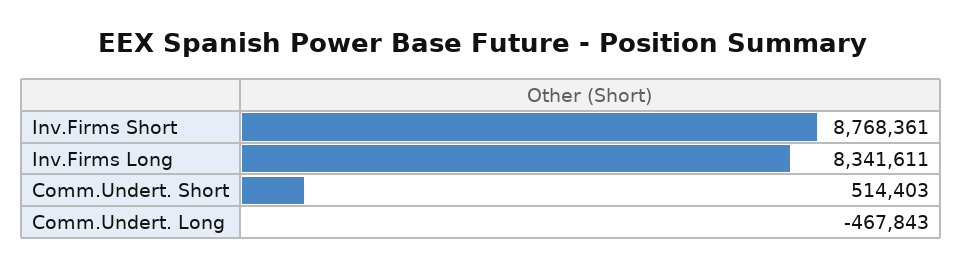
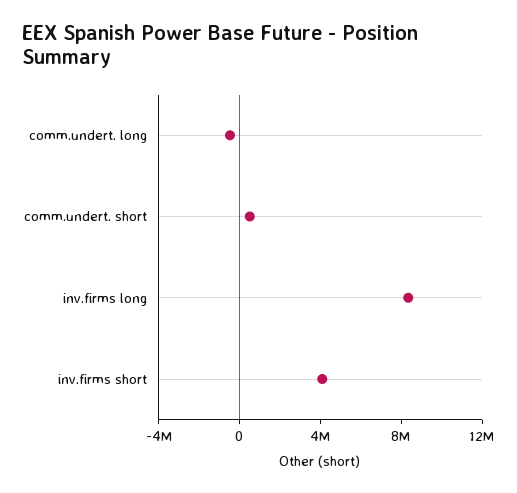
  {
-   "Inv.Firms Short": 8768361,
+   "Inv.Firms Short": 4000000,
    "Inv.Firms Long": 8341611,
    "Comm.Undert. Short": 514403,
    "Comm.Undert. Long": -467843
  }

